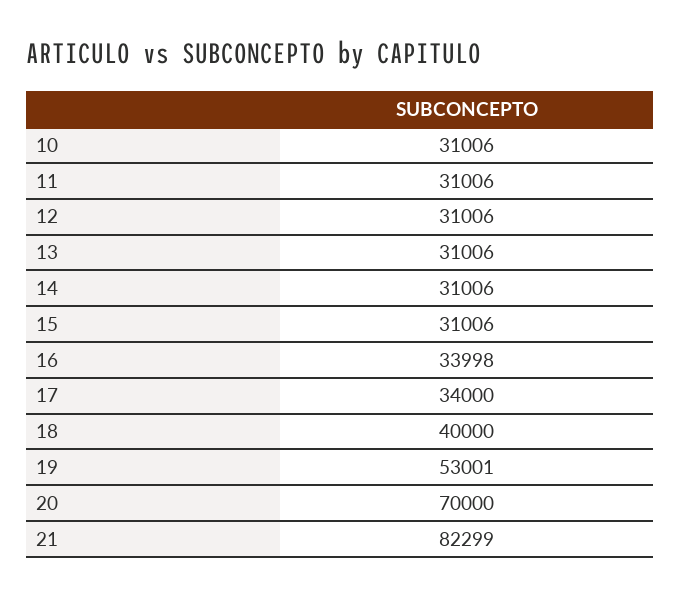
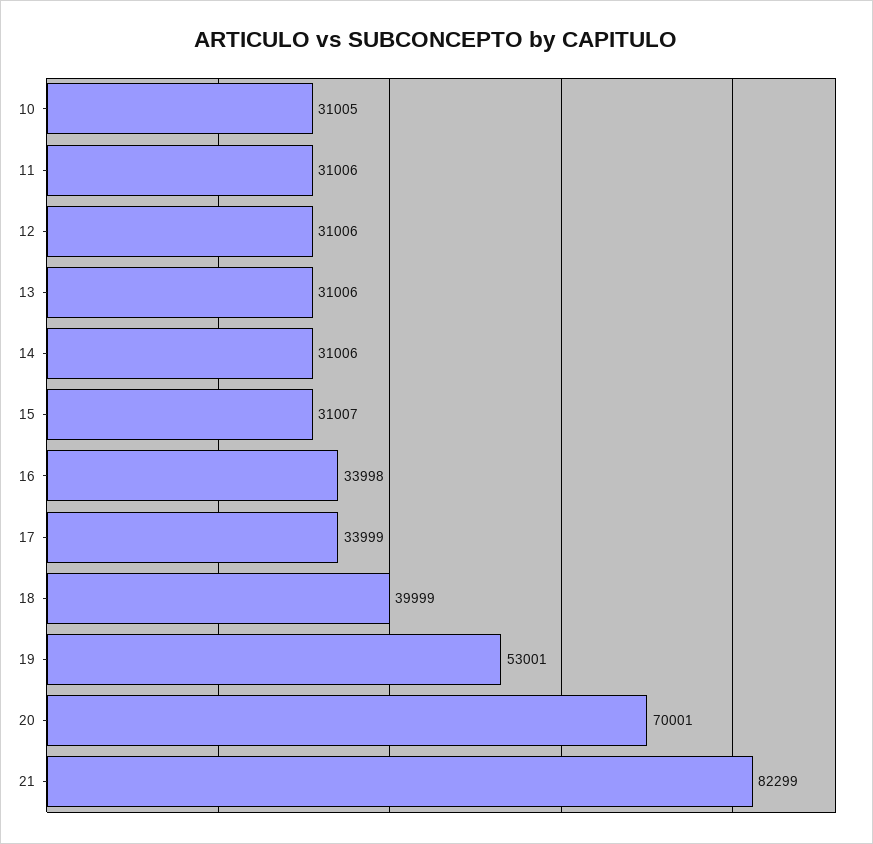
  {
-   "10": 31006,
+   "10": 31005,
    "11": 31006,
    "12": 31006,
    "13": 31006,
    "14": 31006,
-   "15": 31006,
+   "15": 31007,
    "16": 33998,
-   "17": 34000,
+   "17": 33999,
-   "18": 40000,
+   "18": 39999,
    "19": 53001,
-   "20": 70000,
+   "20": 70001,
    "21": 82299
  }

